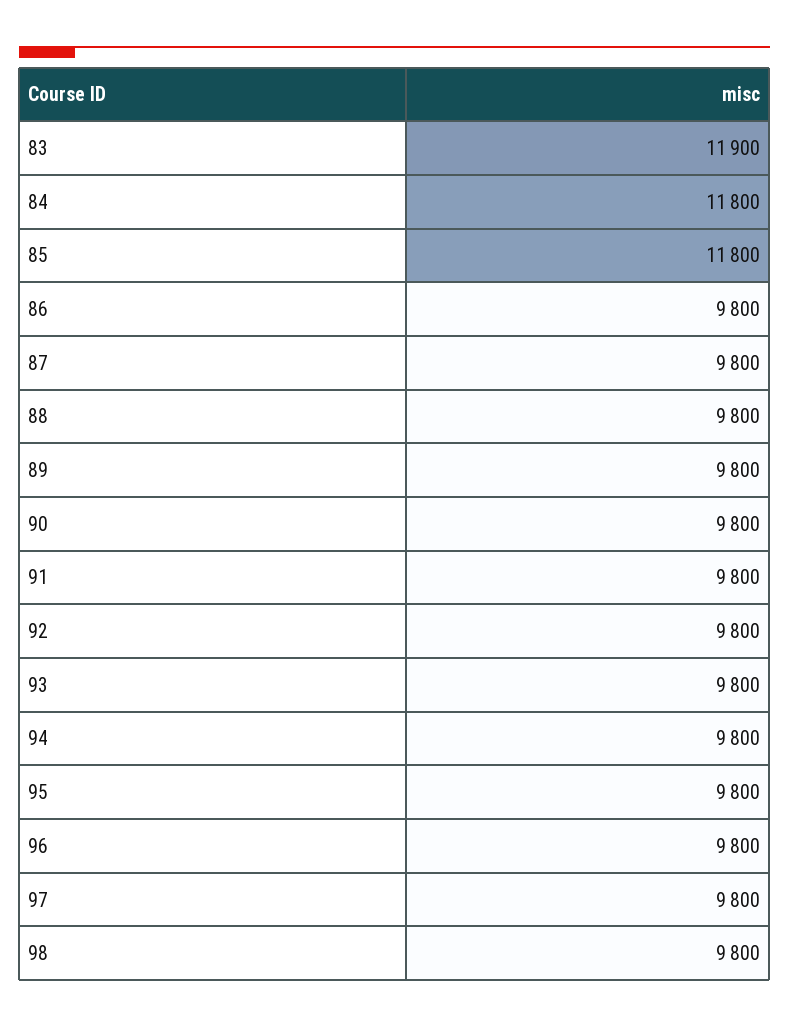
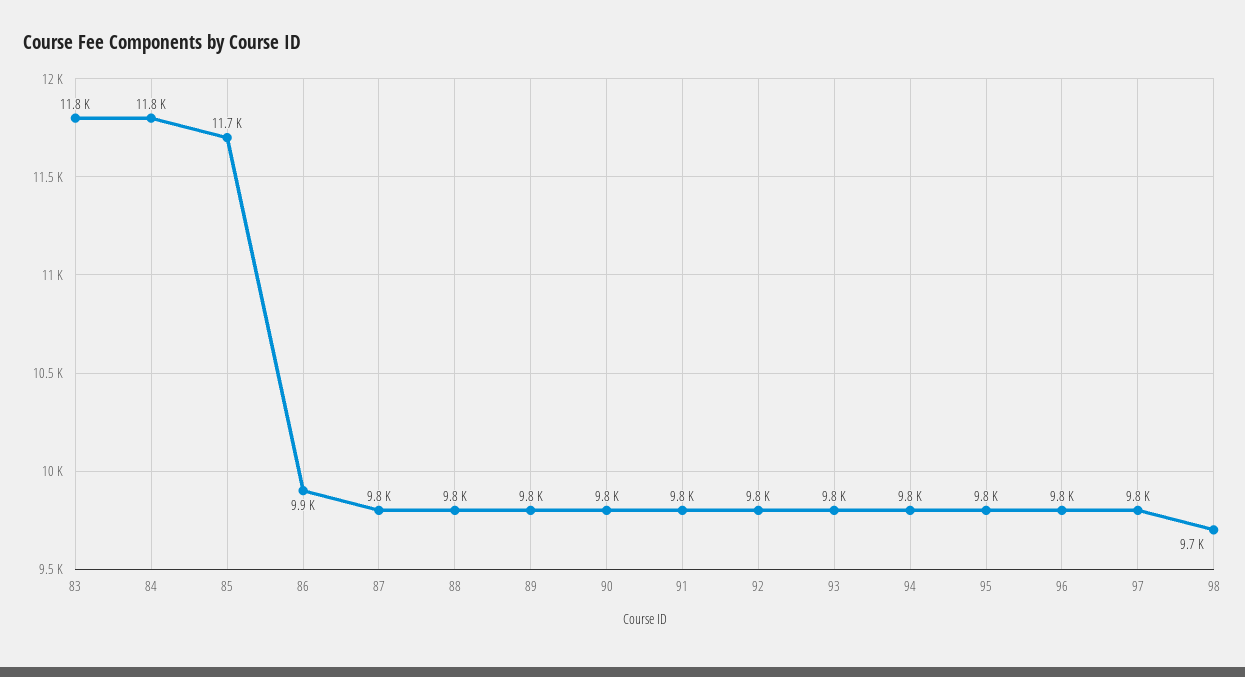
  {
-   "83": 11900,
+   "83": 11800,
    "84": 11800,
-   "85": 11800,
+   "85": 11700,
-   "86": 9800,
+   "86": 9900,
    "87": 9800,
    "88": 9800,
    "89": 9800,
    "90": 9800,
    "91": 9800,
    "92": 9800,
    "93": 9800,
    "94": 9800,
    "95": 9800,
    "96": 9800,
    "97": 9800,
-   "98": 9800
+   "98": 9700
  }

